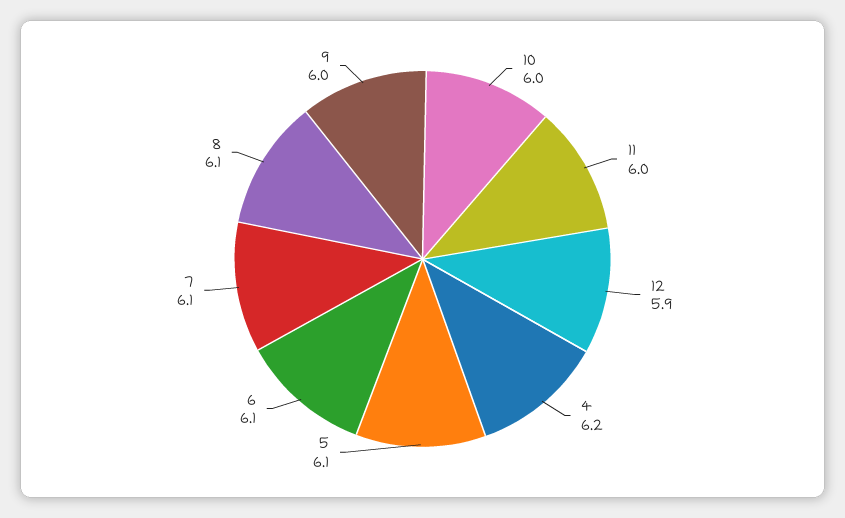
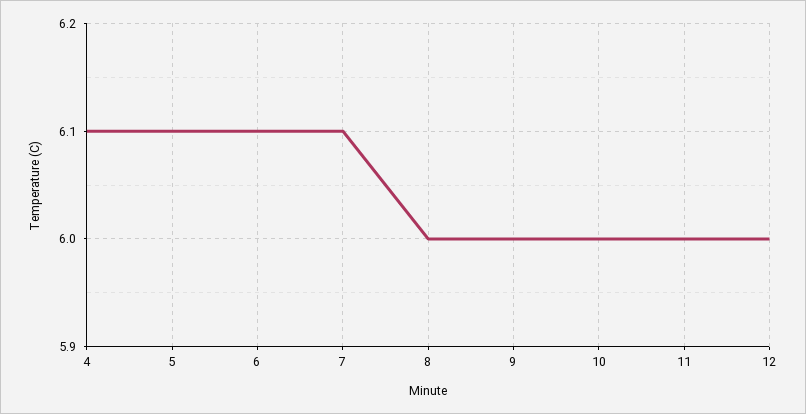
  {
    "10": 6,
    "11": 6,
-   "12": 5.9,
+   "12": 6,
-   "4": 6.2,
+   "4": 6.1,
    "5": 6.1,
    "6": 6.1,
    "7": 6.1,
-   "8": 6.1,
+   "8": 6,
    "9": 6
  }

